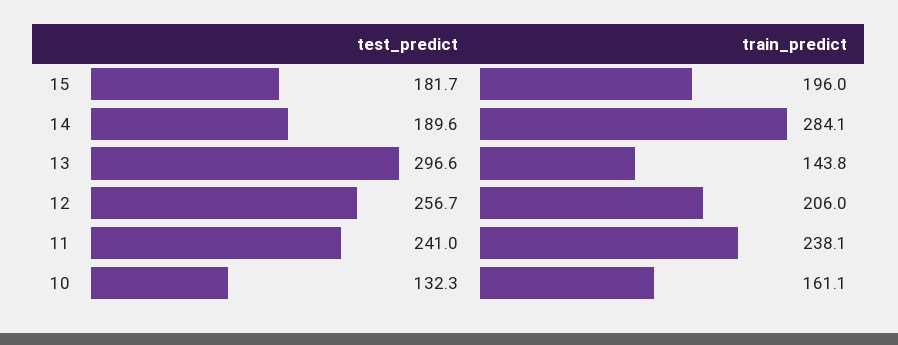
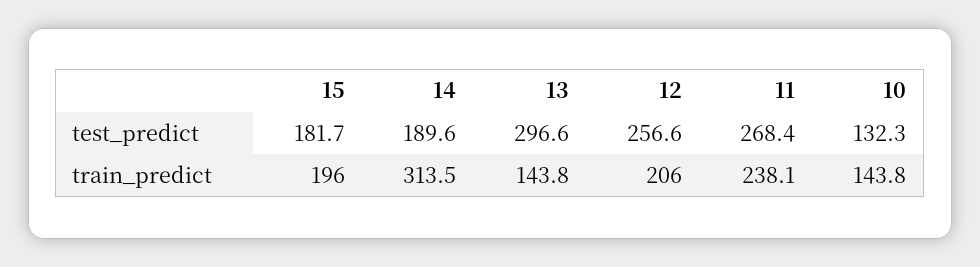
  {
    "test_predict": {
      "15": 181.7,
      "14": 189.6,
      "13": 296.6,
-     "12": 256.7,
+     "12": 256.6,
-     "11": 241,
+     "11": 268.4,
      "10": 132.3
    },
    "train_predict": {
      "15": 196,
-     "14": 284.1,
+     "14": 313.5,
      "13": 143.8,
      "12": 206,
      "11": 238.1,
-     "10": 161.1
+     "10": 143.8
    }
  }

